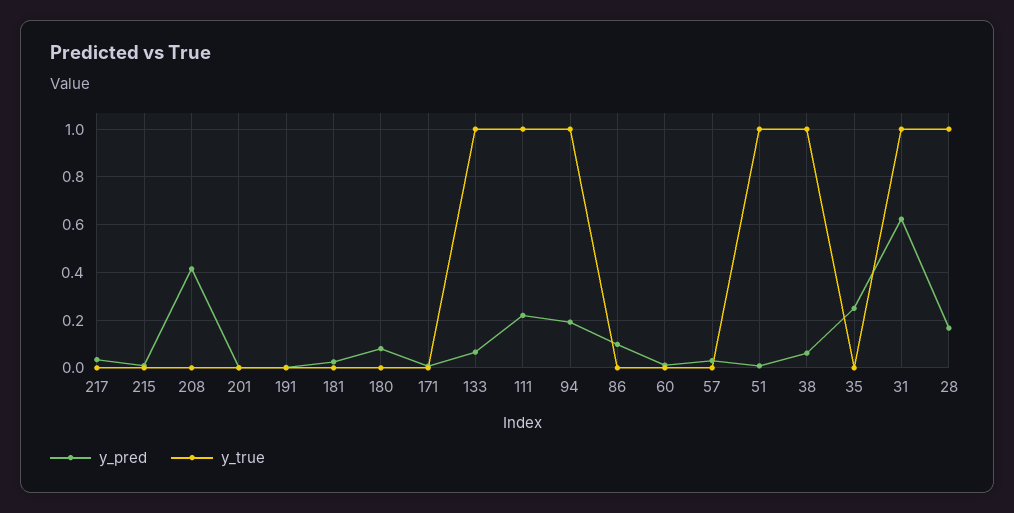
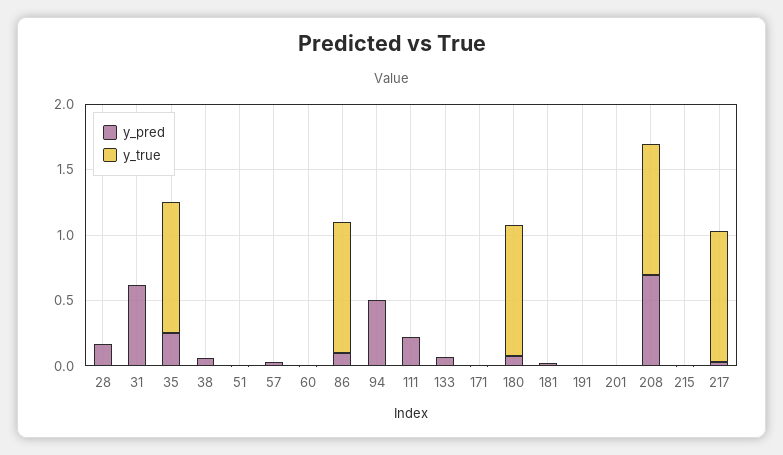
  {
    "y_pred": {
      "217": 0.05,
      "215": 0,
-     "208": 0.4,
+     "208": 0.7,
      "201": 0,
      "191": 0,
      "181": 0.05,
      "180": 0.1,
      "171": 0,
      "133": 0.05,
      "111": 0.2,
-     "94": 0.2,
+     "94": 0.5,
      "86": 0.1,
      "60": 0,
      "57": 0.05,
      "51": 0,
      "38": 0.05,
      "35": 0.25,
      "31": 0.6,
      "28": 0.15
    },
    "y_true": {
-     "217": 0,
+     "217": 1,
      "215": 0,
-     "208": 0,
+     "208": 1,
      "201": 0,
      "191": 0,
      "181": 0,
-     "180": 0,
+     "180": 1,
      "171": 0,
-     "133": 1,
+     "133": 0,
-     "111": 1,
+     "111": 0,
-     "94": 1,
+     "94": 0,
-     "86": 0,
+     "86": 1,
      "60": 0,
      "57": 0,
-     "51": 1,
+     "51": 0,
-     "38": 1,
+     "38": 0,
-     "35": 0,
+     "35": 1,
-     "31": 1,
+     "31": 0,
-     "28": 1
+     "28": 0
    }
  }

